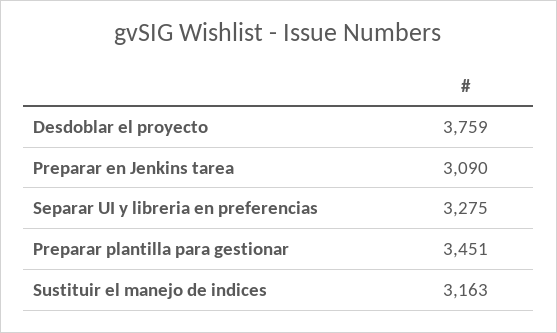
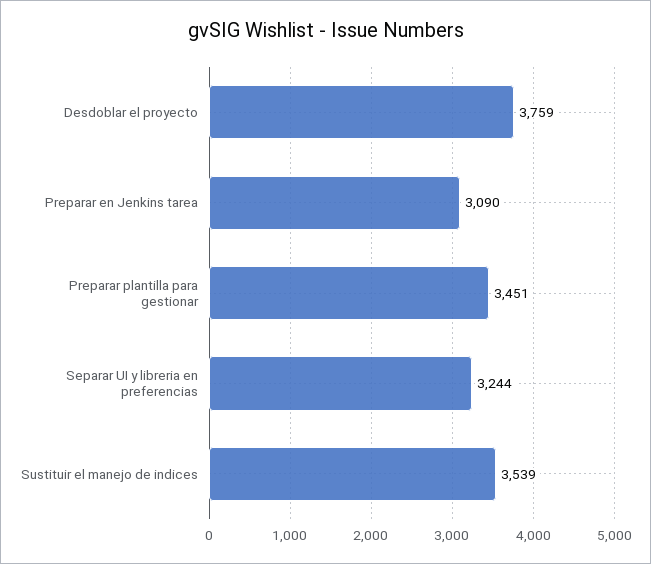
  {
    "Desdoblar el proyecto": 3759,
    "Preparar en Jenkins tarea": 3090,
-   "Separar UI y libreria en preferencias": 3275,
+   "Separar UI y libreria en preferencias": 3244,
    "Preparar plantilla para gestionar": 3451,
-   "Sustituir el manejo de indices": 3163
+   "Sustituir el manejo de indices": 3539
  }

